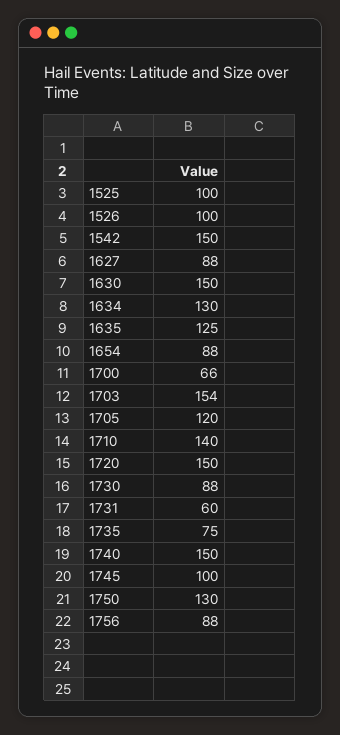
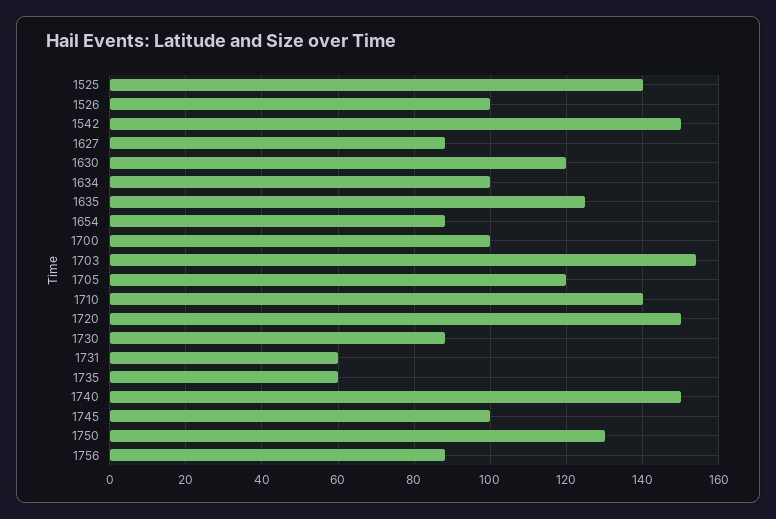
  {
-   "1525": 100,
+   "1525": 140,
    "1526": 100,
    "1542": 150,
    "1627": 88,
-   "1630": 150,
+   "1630": 120,
-   "1634": 130,
+   "1634": 100,
    "1635": 125,
    "1654": 88,
-   "1700": 66,
+   "1700": 100,
    "1703": 154,
    "1705": 120,
    "1710": 140,
    "1720": 150,
    "1730": 88,
    "1731": 60,
-   "1735": 75,
+   "1735": 60,
    "1740": 150,
    "1745": 100,
    "1750": 130,
    "1756": 88
  }

